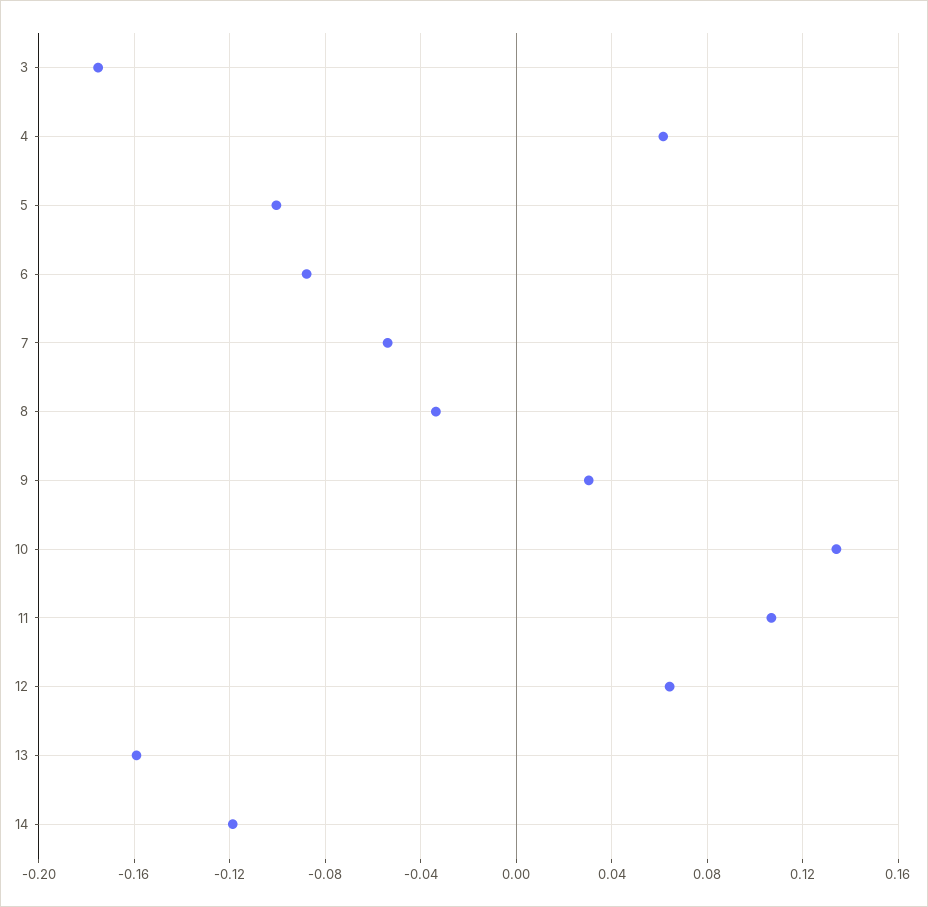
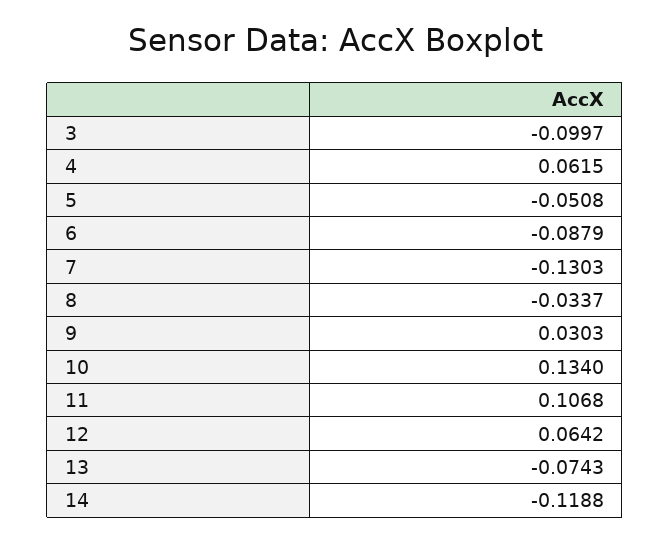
  {
-   "3": -0.175,
+   "3": -0.0997,
    "4": 0.0615,
-   "5": -0.1,
+   "5": -0.0508,
    "6": -0.0879,
-   "7": -0.055,
+   "7": -0.1303,
    "8": -0.0337,
    "9": 0.0303,
    "10": 0.134,
    "11": 0.1068,
    "12": 0.0642,
-   "13": -0.16,
+   "13": -0.0743,
    "14": -0.1188
  }

